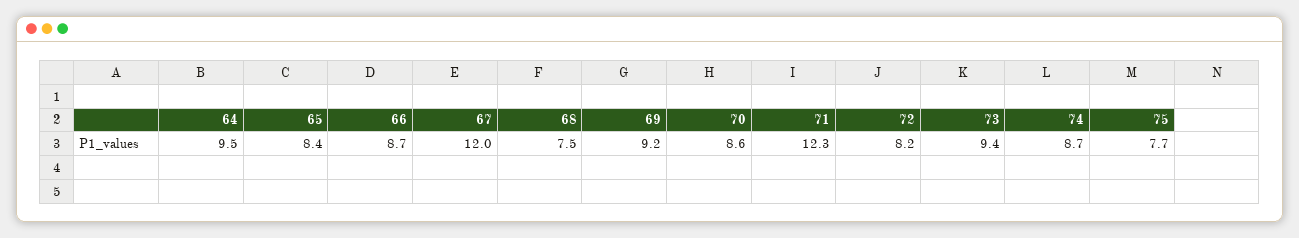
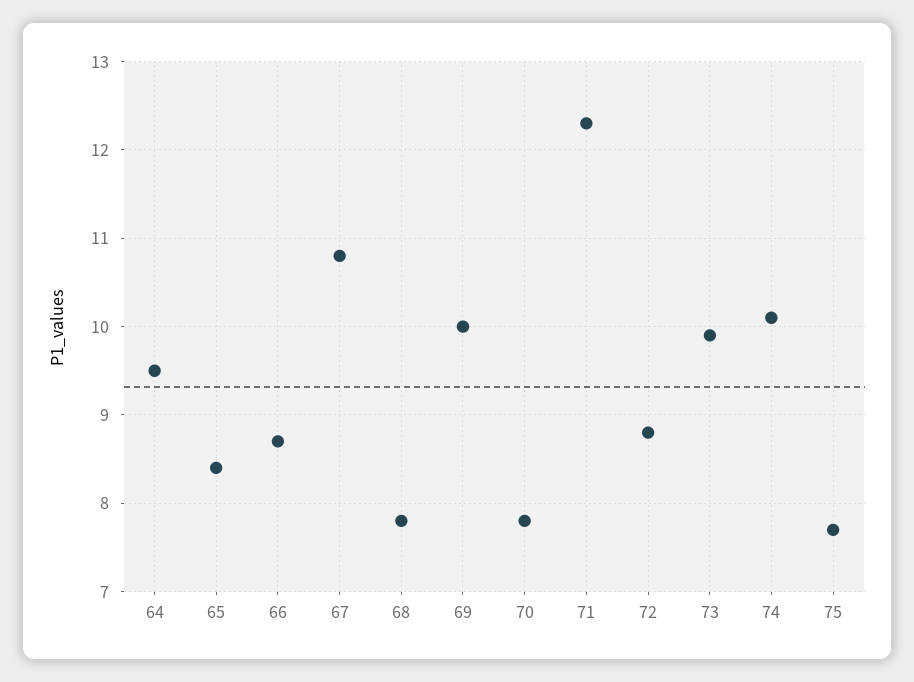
  {
    "64": 9.5,
    "65": 8.4,
    "66": 8.7,
-   "67": 12,
+   "67": 10.8,
-   "68": 7.5,
+   "68": 7.8,
-   "69": 9.2,
+   "69": 10,
-   "70": 8.6,
+   "70": 7.8,
    "71": 12.3,
-   "72": 8.2,
+   "72": 8.8,
-   "73": 9.4,
+   "73": 9.9,
-   "74": 8.7,
+   "74": 10.1,
    "75": 7.7
  }

